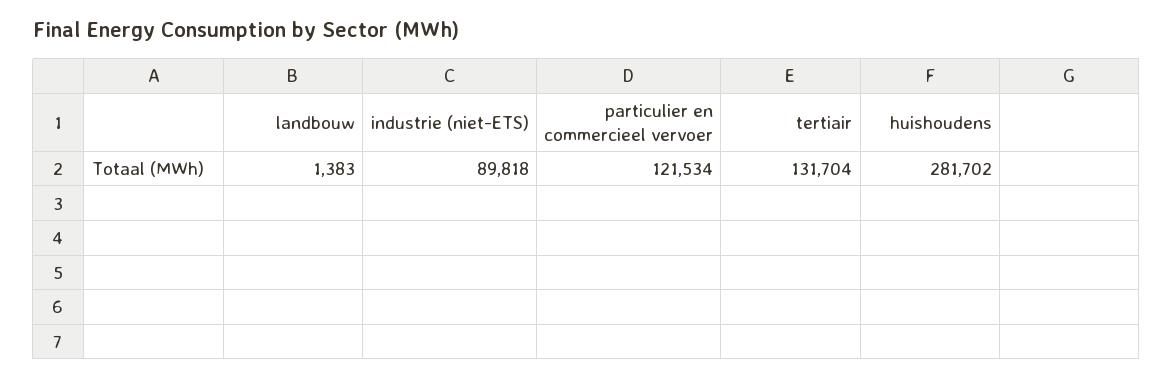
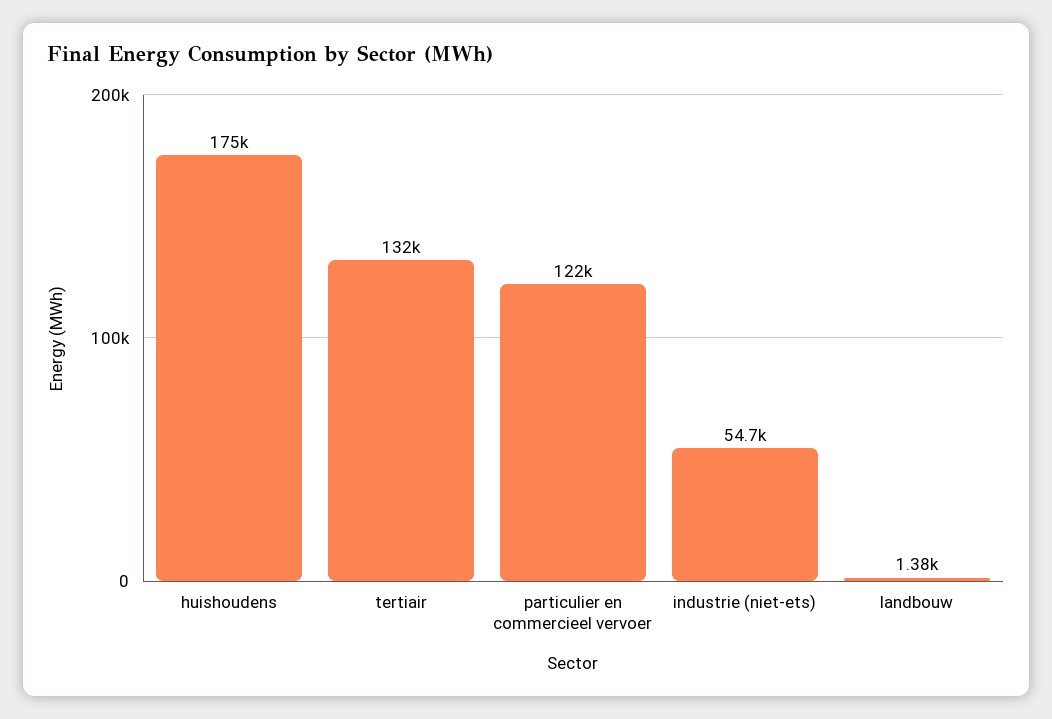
  {
    "landbouw": 1383,
-   "industrie (niet-ETS)": 89818,
+   "industrie (niet-ETS)": 54700,
    "particulier en commercieel vervoer": 121534,
    "tertiair": 131704,
-   "huishoudens": 281702
+   "huishoudens": 175000
  }

